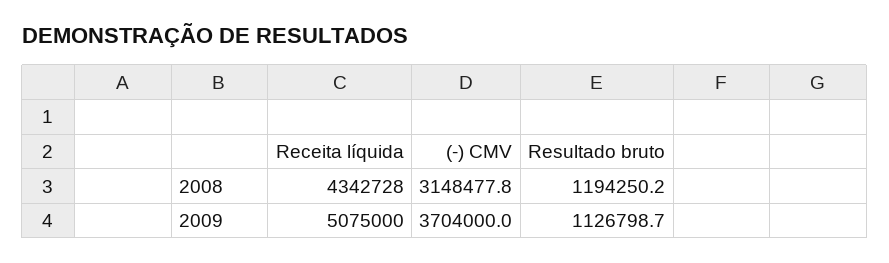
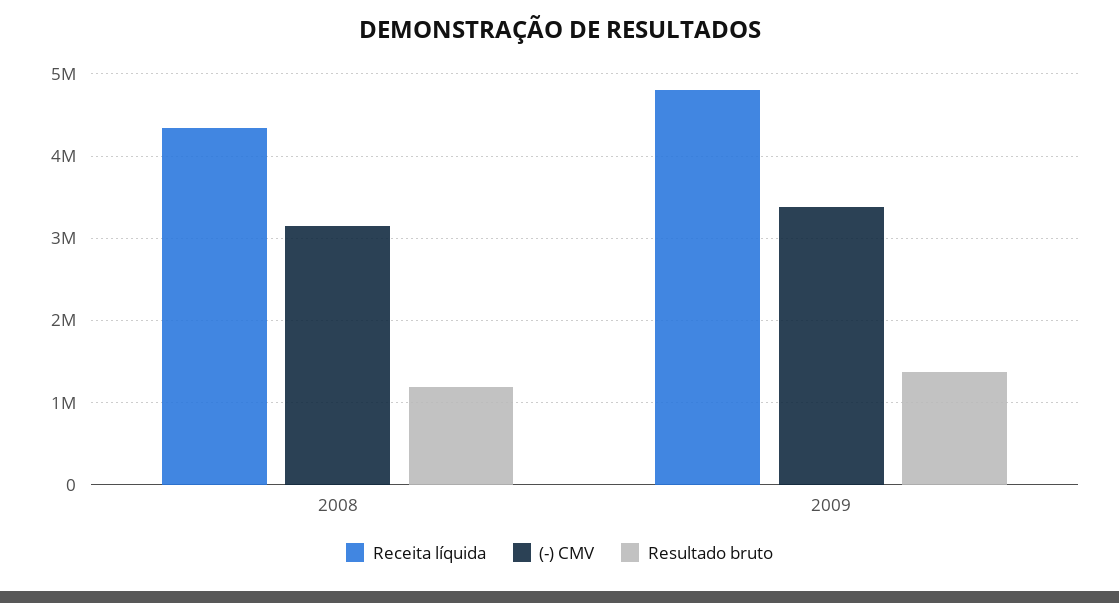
  {
    "Receita líquida": {
      "2008": 4342728,
-     "2009": 5075000
+     "2009": 4800000
    },
    "(-) CMV": {
      "2008": 3148477.8,
-     "2009": 3704000
+     "2009": 3400000
    },
    "Resultado bruto": {
      "2008": 1194250.2,
-     "2009": 1126798.7
+     "2009": 1400000
    }
  }

